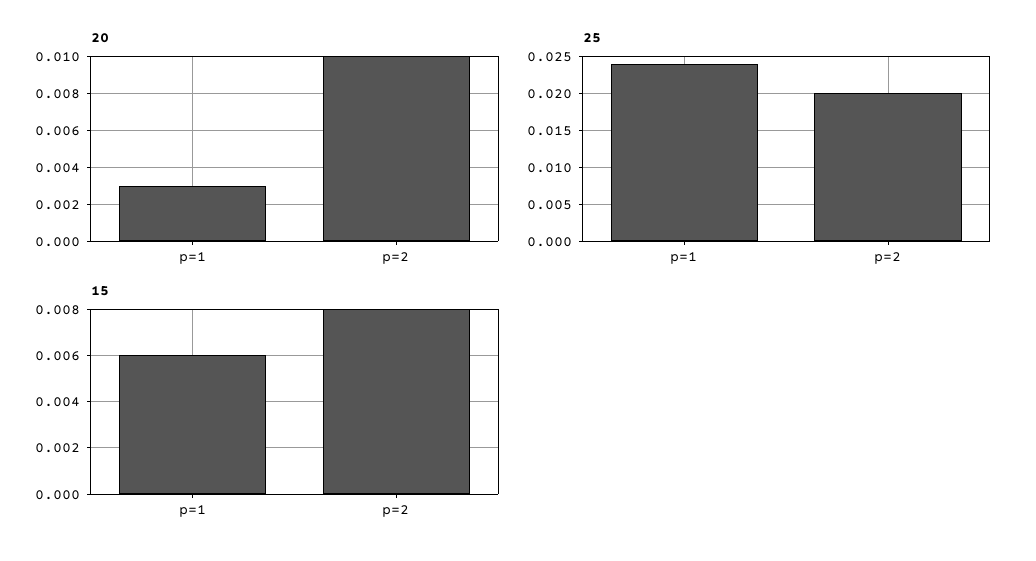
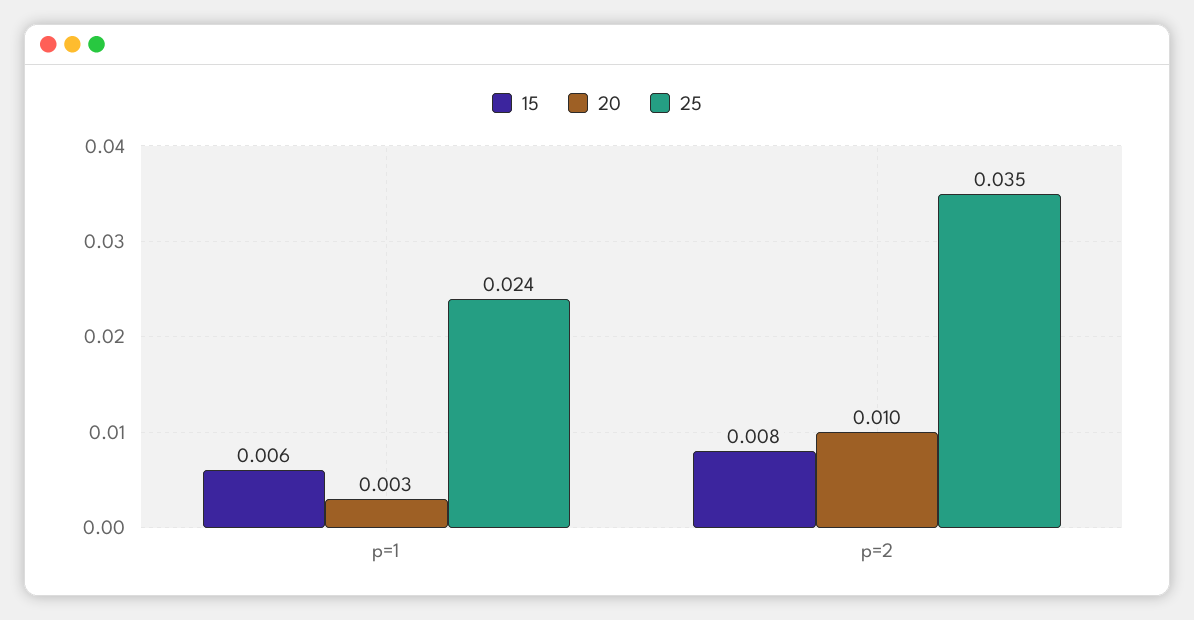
  {
    "20": {
      "p=1": 0.003,
      "p=2": 0.01
    },
    "25": {
      "p=1": 0.024,
-     "p=2": 0.02
+     "p=2": 0.035
    },
    "15": {
      "p=1": 0.006,
      "p=2": 0.008
    }
  }

